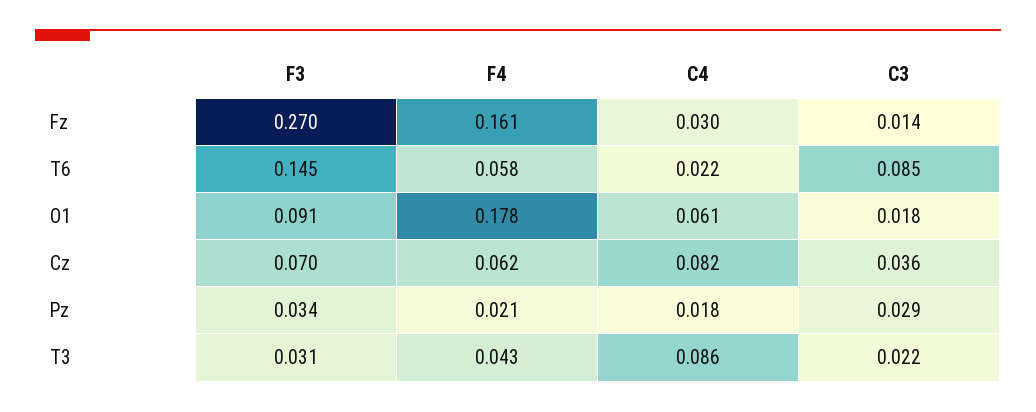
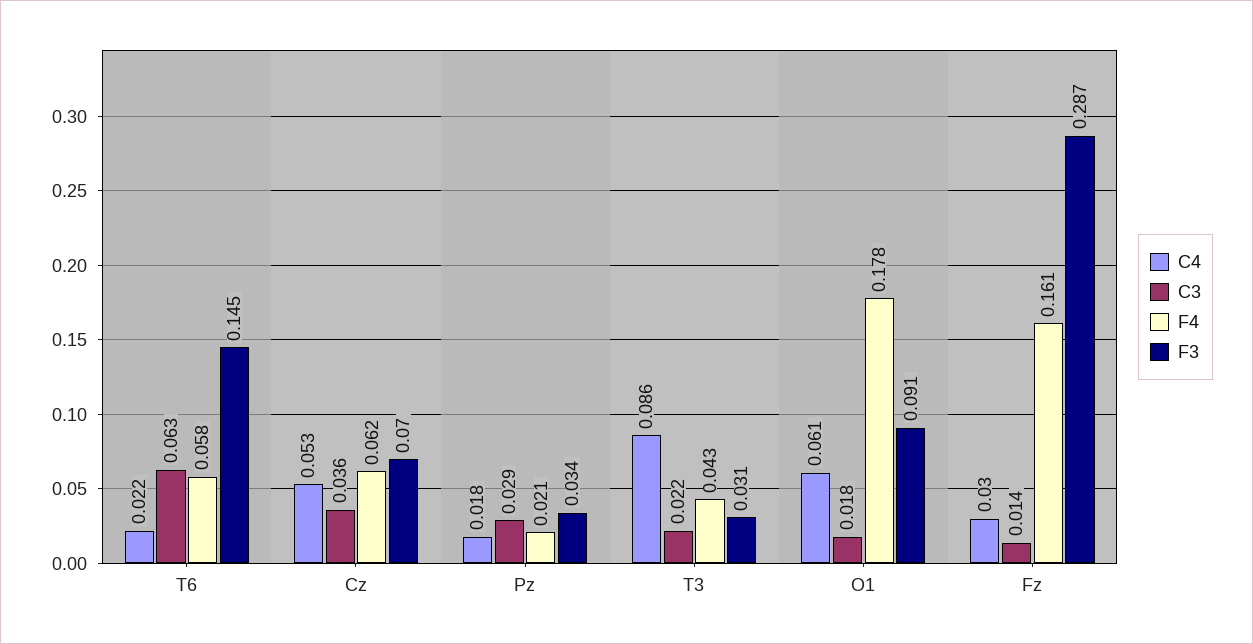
  {
    "F3": {
-     "Fz": 0.27,
+     "Fz": 0.287,
      "T6": 0.145,
      "O1": 0.091,
      "Cz": 0.07,
      "Pz": 0.034,
      "T3": 0.031
    },
    "F4": {
      "Fz": 0.161,
      "T6": 0.058,
      "O1": 0.178,
      "Cz": 0.062,
      "Pz": 0.021,
      "T3": 0.043
    },
    "C4": {
      "Fz": 0.03,
      "T6": 0.022,
      "O1": 0.061,
-     "Cz": 0.082,
+     "Cz": 0.053,
      "Pz": 0.018,
      "T3": 0.086
    },
    "C3": {
      "Fz": 0.014,
-     "T6": 0.085,
+     "T6": 0.063,
      "O1": 0.018,
      "Cz": 0.036,
      "Pz": 0.029,
      "T3": 0.022
    }
  }

